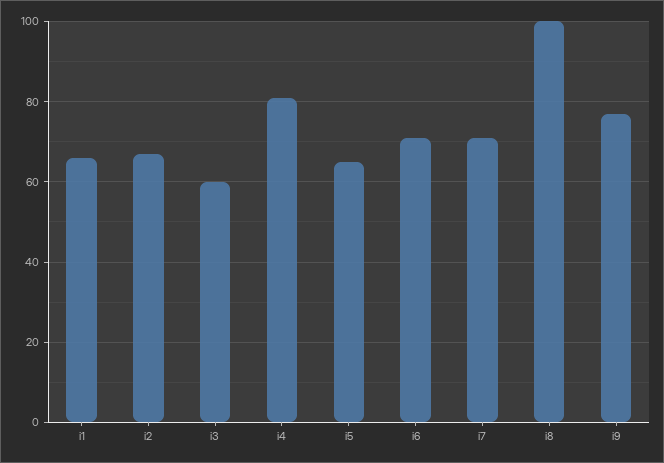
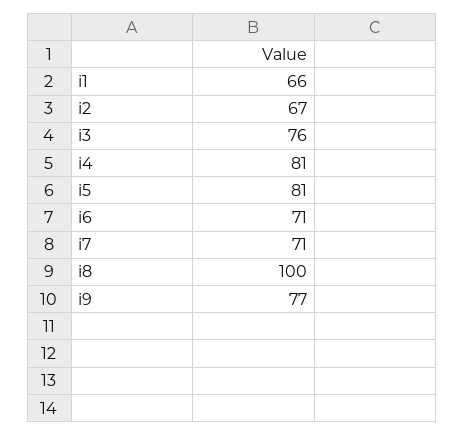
  {
    "i1": 66,
    "i2": 67,
-   "i3": 60,
+   "i3": 76,
    "i4": 81,
-   "i5": 65,
+   "i5": 81,
    "i6": 71,
    "i7": 71,
    "i8": 100,
    "i9": 77
  }

